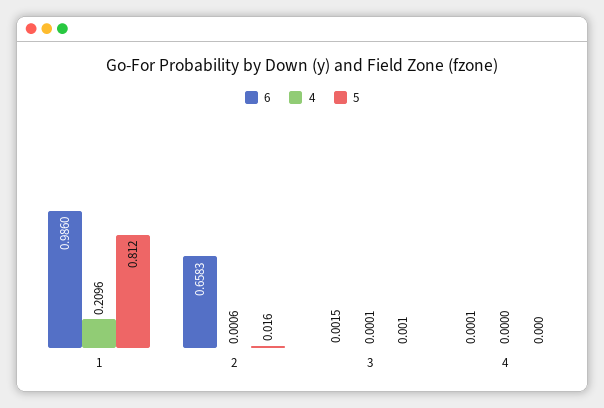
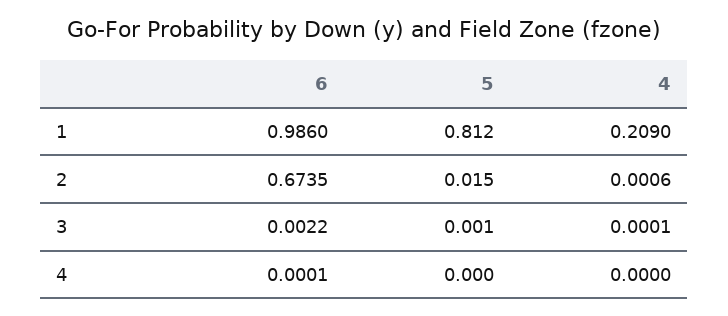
  {
    "6": {
      "1": 0.986,
-     "2": 0.6583,
+     "2": 0.6735,
-     "3": 0.0015,
+     "3": 0.0022,
      "4": 0.0001
    },
    "4": {
-     "1": 0.2096,
+     "1": 0.209,
      "2": 0.0006,
      "3": 0.0001,
      "4": 0
    },
    "5": {
      "1": 0.812,
-     "2": 0.016,
+     "2": 0.015,
      "3": 0.001,
      "4": 0
    }
  }

